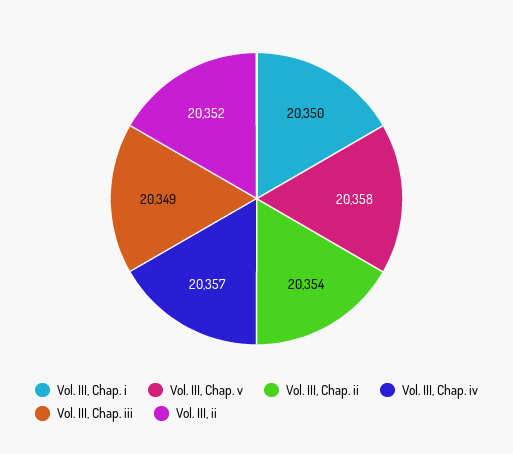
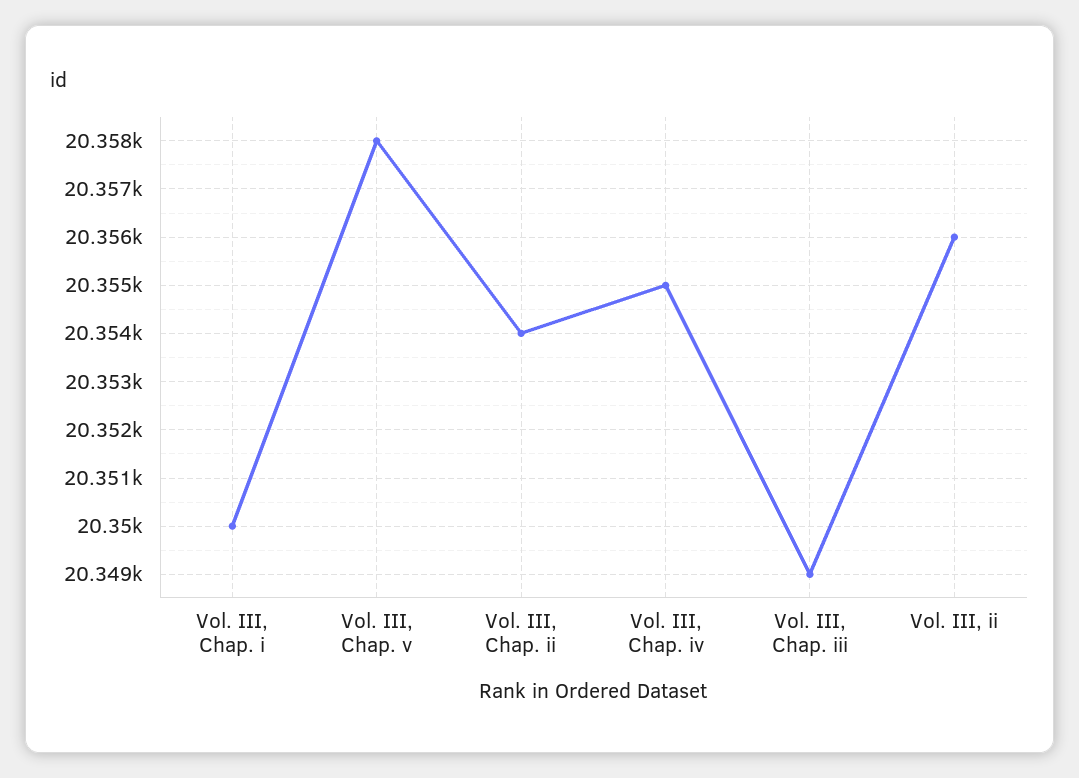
  {
    "Vol. III, Chap. i": 20350,
    "Vol. III, Chap. v": 20358,
    "Vol. III, Chap. ii": 20354,
-   "Vol. III, Chap. iv": 20357,
+   "Vol. III, Chap. iv": 20355,
    "Vol. III, Chap. iii": 20349,
-   "Vol. III, ii": 20352
+   "Vol. III, ii": 20356
  }

